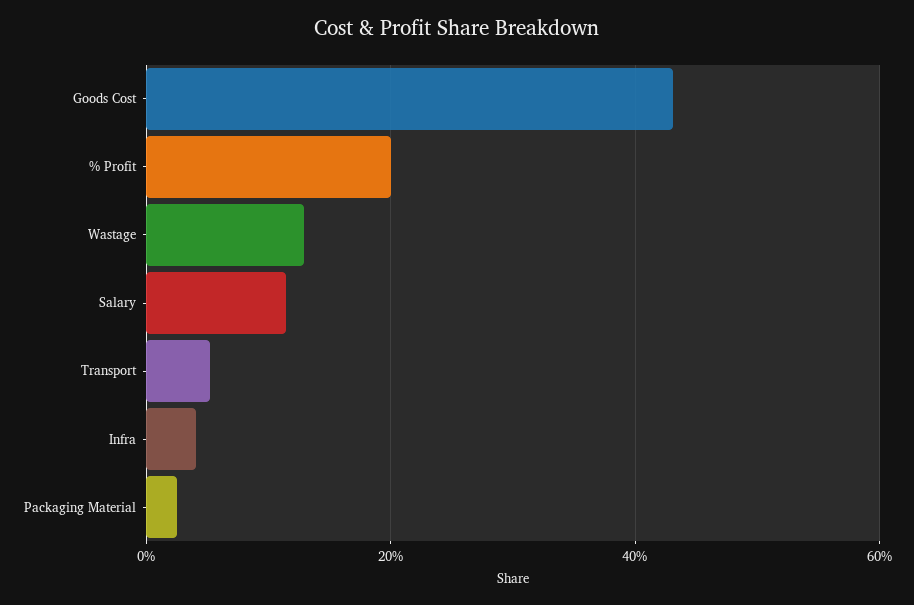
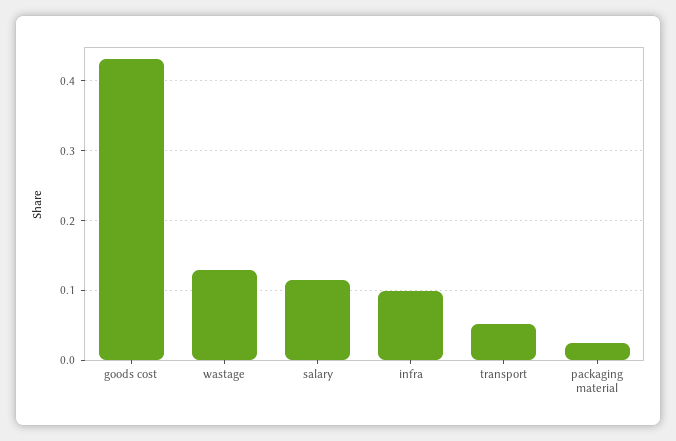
  {
    "Goods Cost": 0.43,
-   "% Profit": 0.2,
    "Wastage": 0.13,
    "Salary": 0.11,
    "Transport": 0.05,
-   "Infra": 0.04,
+   "Infra": 0.1,
    "Packaging Material": 0.03
  }

